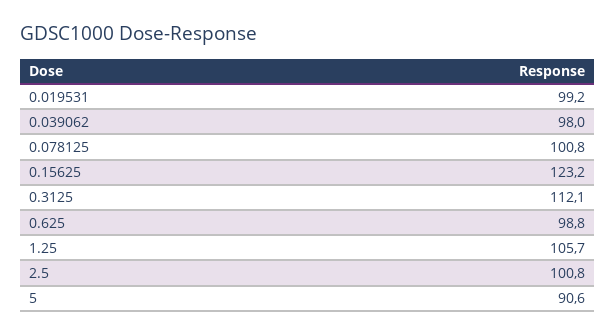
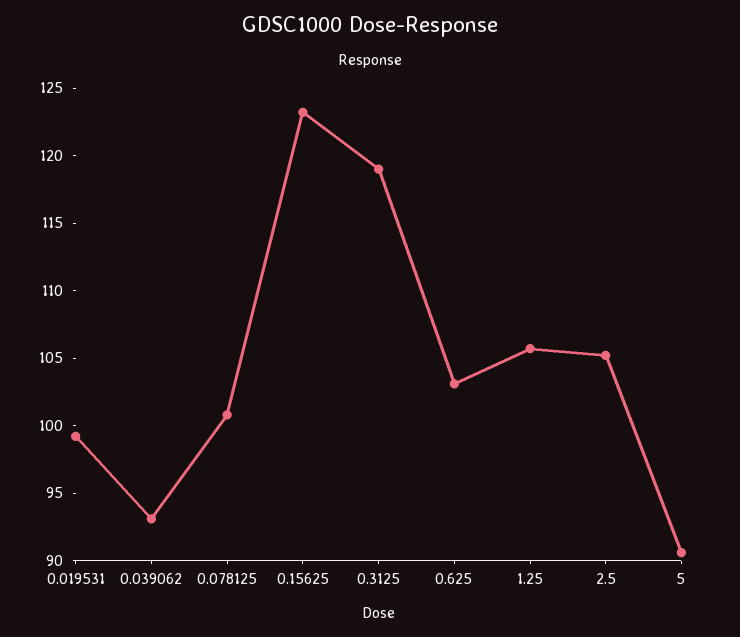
  {
    "0.019531": 99.2,
-   "0.039062": 98,
+   "0.039062": 93,
    "0.078125": 100.8,
    "0.15625": 123.2,
-   "0.3125": 112.1,
+   "0.3125": 119,
-   "0.625": 98.8,
+   "0.625": 103,
    "1.25": 105.7,
-   "2.5": 100.8,
+   "2.5": 105,
    "5": 90.6
  }

